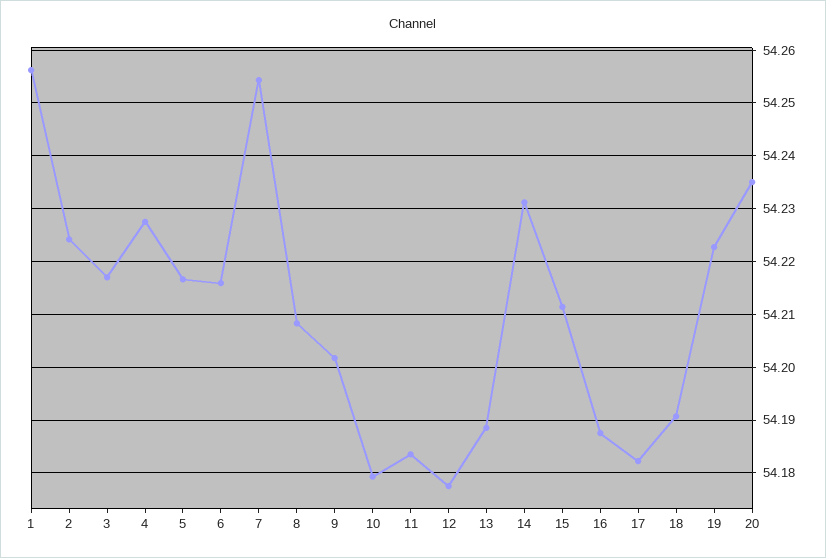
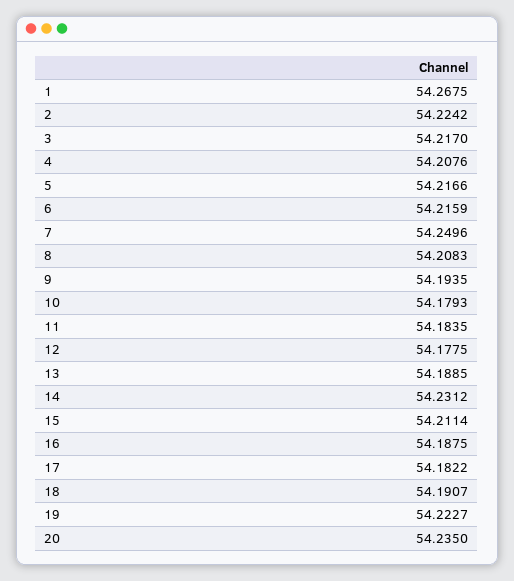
  {
-   "1": 54.256,
+   "1": 54.2675,
    "2": 54.2242,
    "3": 54.217,
-   "4": 54.228,
+   "4": 54.2076,
    "5": 54.2166,
    "6": 54.2159,
-   "7": 54.254,
+   "7": 54.2496,
    "8": 54.2083,
-   "9": 54.202,
+   "9": 54.1935,
    "10": 54.1793,
    "11": 54.1835,
    "12": 54.1775,
    "13": 54.1885,
    "14": 54.2312,
    "15": 54.2114,
    "16": 54.1875,
    "17": 54.1822,
    "18": 54.1907,
    "19": 54.2227,
    "20": 54.235
  }

